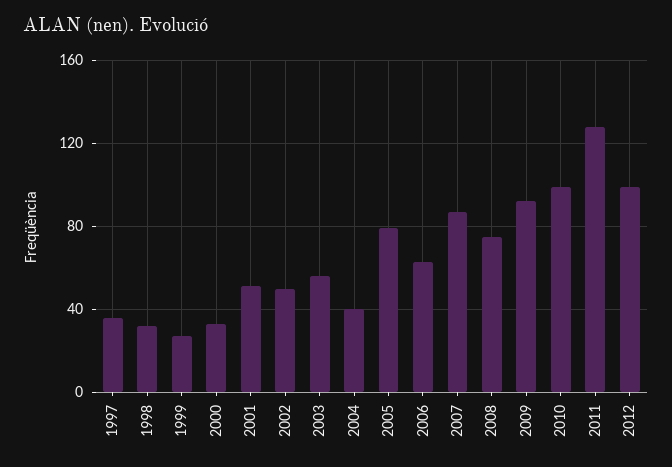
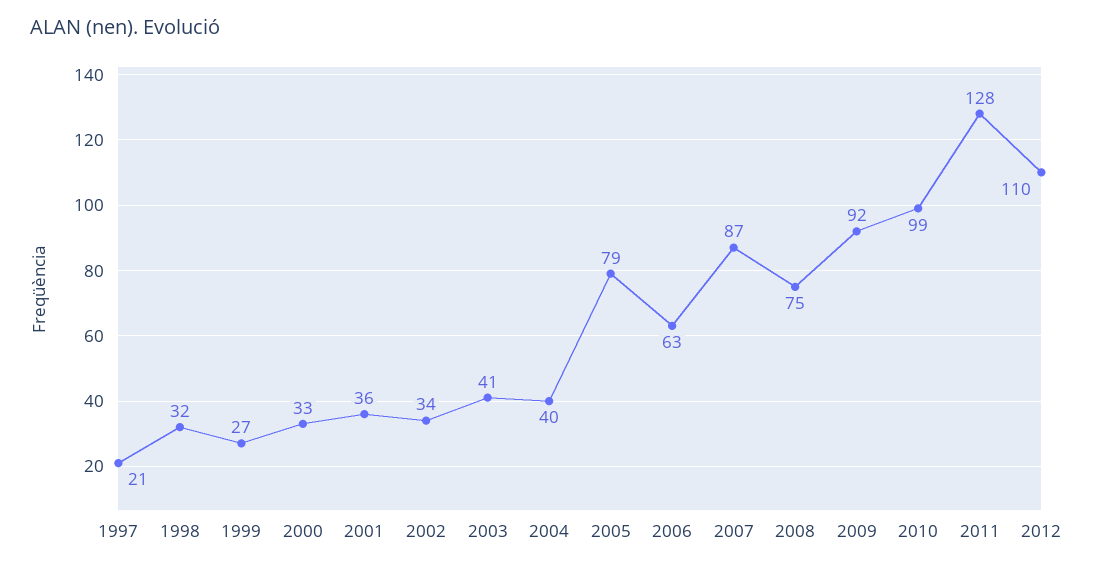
  {
-   "1997": 35,
+   "1997": 21,
    "1998": 32,
    "1999": 27,
    "2000": 33,
-   "2001": 50,
+   "2001": 36,
-   "2002": 50,
+   "2002": 34,
-   "2003": 55,
+   "2003": 41,
    "2004": 40,
    "2005": 79,
    "2006": 63,
    "2007": 87,
    "2008": 75,
    "2009": 92,
    "2010": 99,
    "2011": 128,
-   "2012": 100
+   "2012": 110
  }

